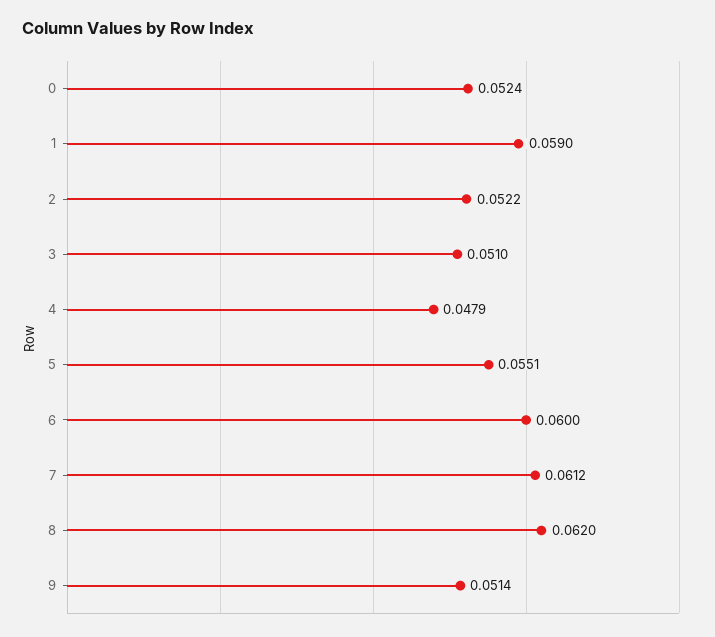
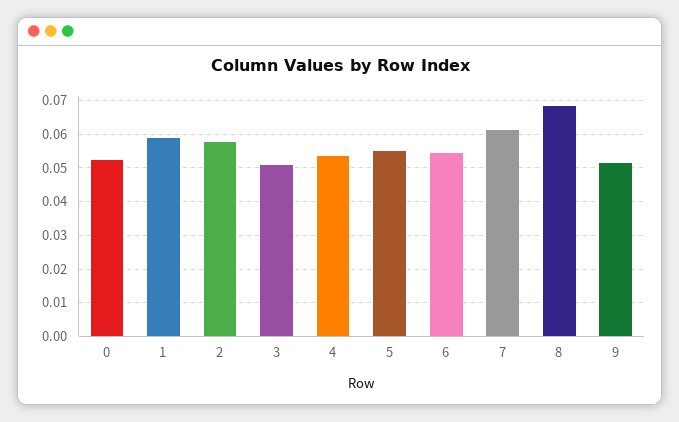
  {
    "0": 0.0524,
    "1": 0.059,
-   "2": 0.0522,
+   "2": 0.058,
    "3": 0.051,
-   "4": 0.0479,
+   "4": 0.054,
    "5": 0.0551,
-   "6": 0.06,
+   "6": 0.054,
    "7": 0.0612,
-   "8": 0.062,
+   "8": 0.068,
    "9": 0.0514
  }

